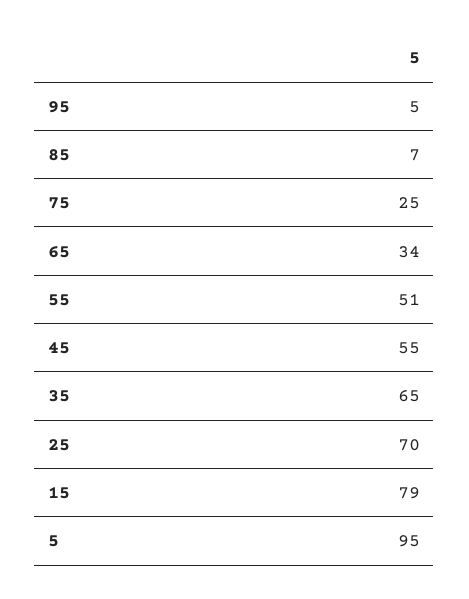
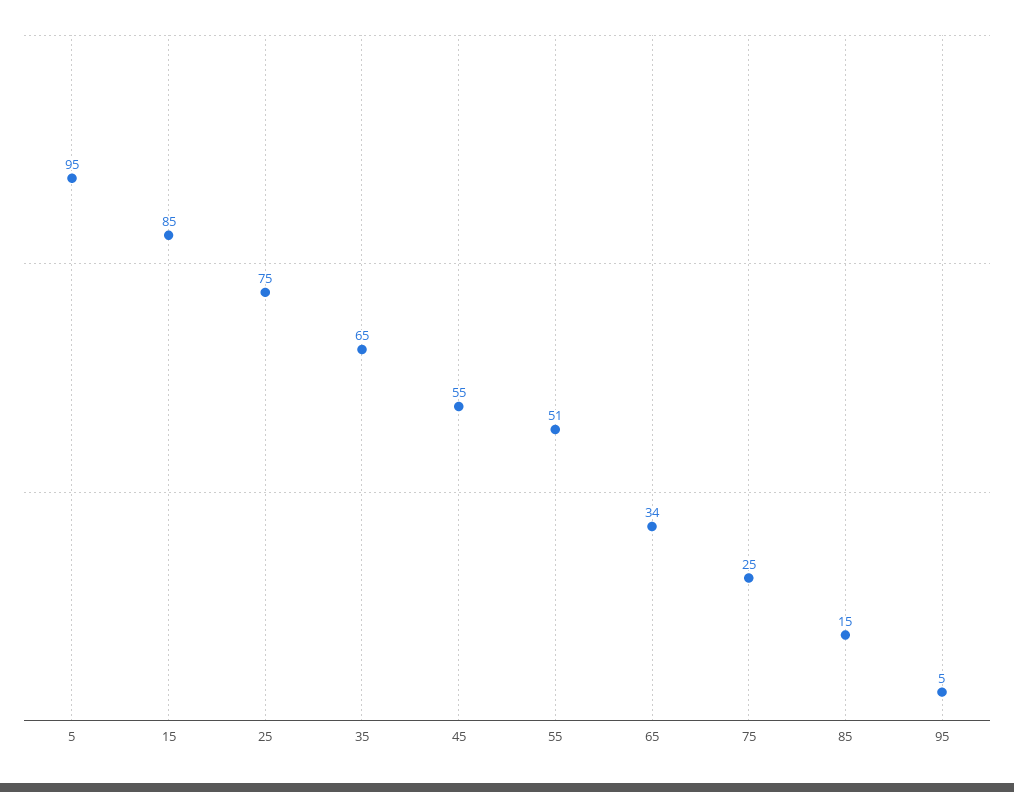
  {
    "95": 5,
-   "85": 7,
+   "85": 15,
    "75": 25,
    "65": 34,
    "55": 51,
    "45": 55,
    "35": 65,
-   "25": 70,
+   "25": 75,
-   "15": 79,
+   "15": 85,
    "5": 95
  }

